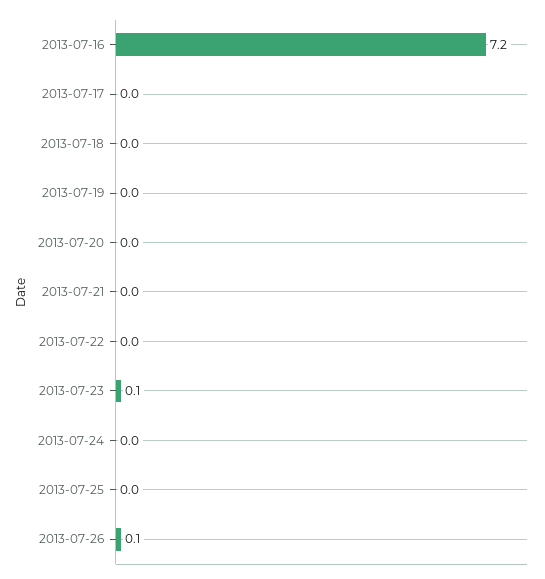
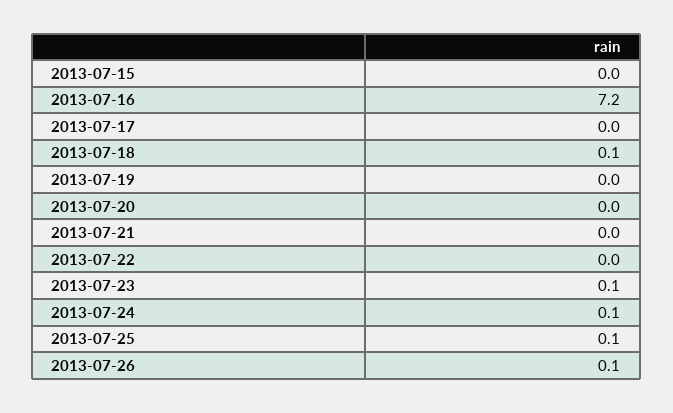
  {
    "2013-07-16": 7.2,
    "2013-07-17": 0,
-   "2013-07-18": 0,
+   "2013-07-18": 0.1,
    "2013-07-19": 0,
    "2013-07-20": 0,
    "2013-07-21": 0,
    "2013-07-22": 0,
    "2013-07-23": 0.1,
-   "2013-07-24": 0,
+   "2013-07-24": 0.1,
-   "2013-07-25": 0,
+   "2013-07-25": 0.1,
-   "2013-07-26": 0.1
+   "2013-07-26": 0.1,
+   "2013-07-15": 0
  }

